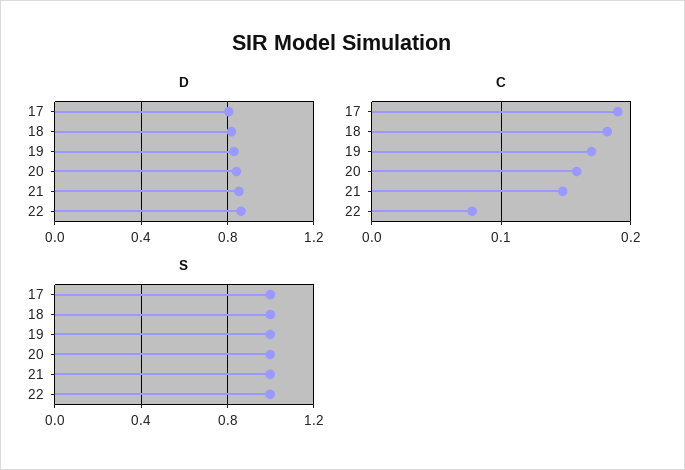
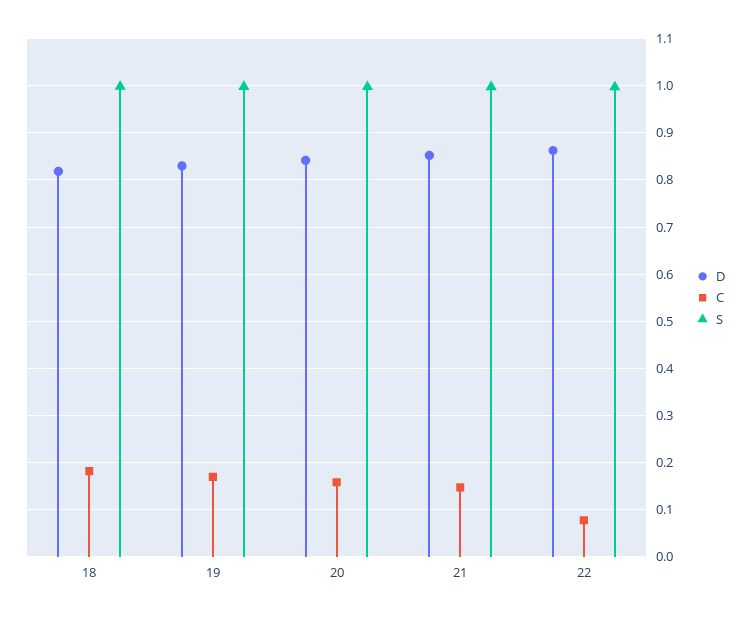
  {
    "D": {
-     "17": 0.8,
      "18": 0.82,
      "19": 0.84,
      "20": 0.84,
      "21": 0.86,
      "22": 0.86
    },
    "C": {
-     "17": 0.19,
      "18": 0.18,
      "19": 0.17,
      "20": 0.16,
      "21": 0.15,
      "22": 0.08
    },
    "S": {
-     "17": 1,
      "18": 1,
      "19": 1,
      "20": 1,
      "21": 1,
      "22": 1
    }
  }

